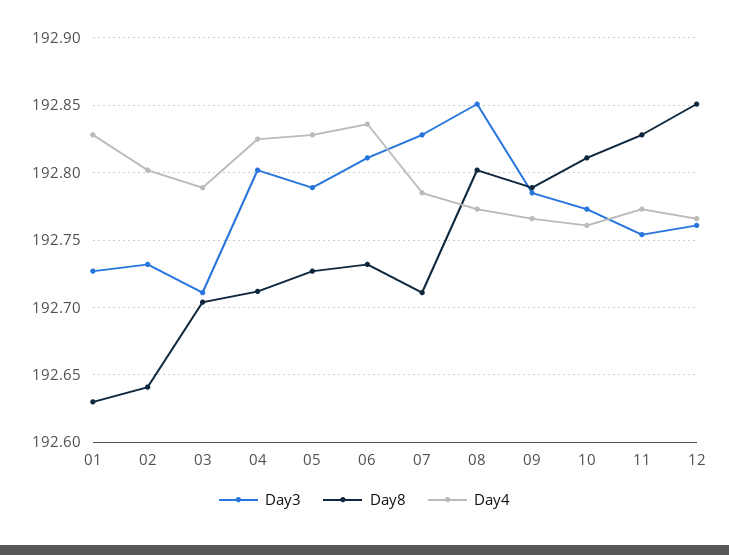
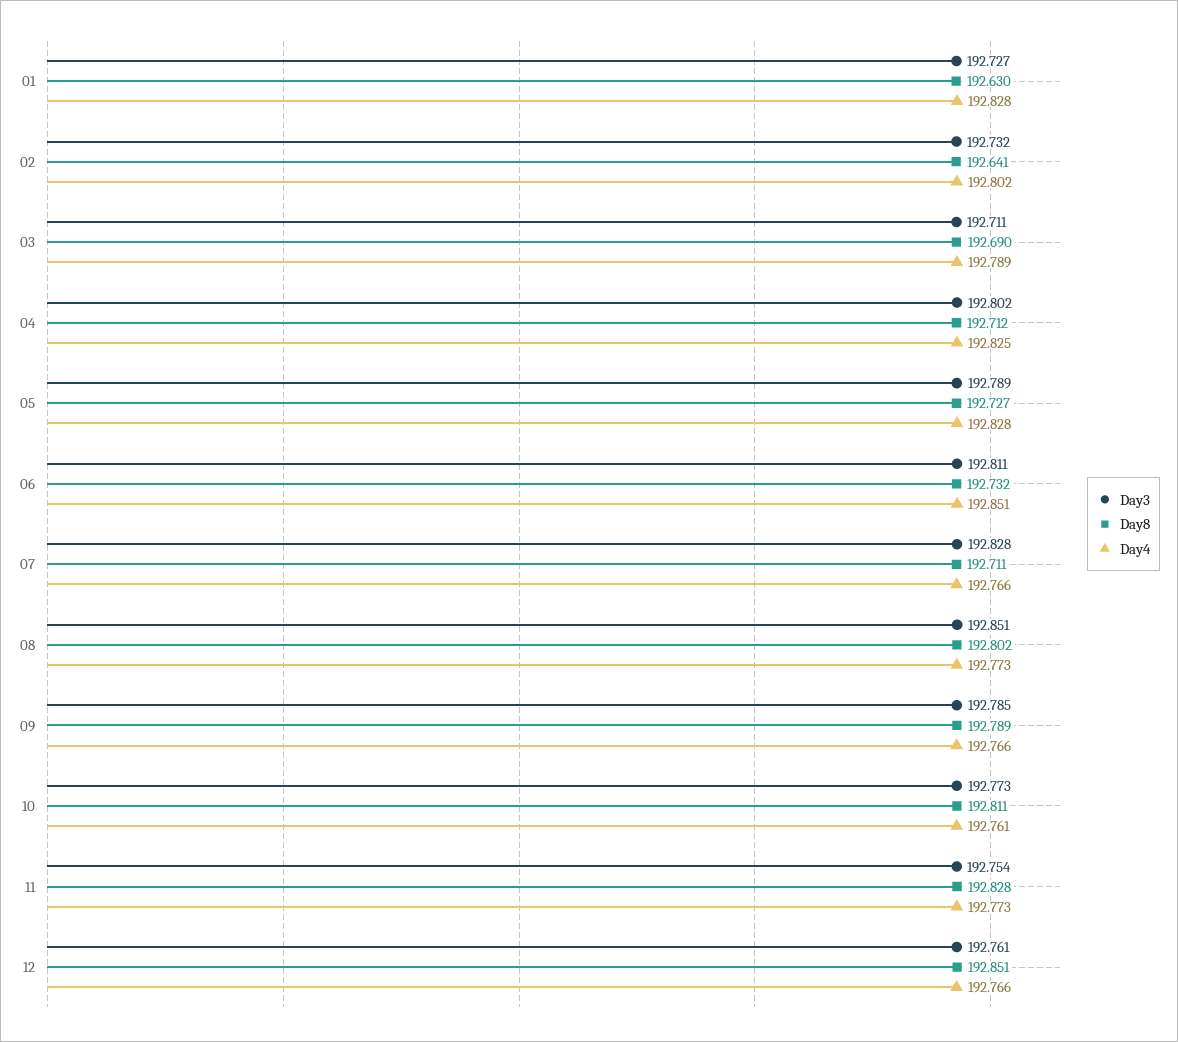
  {
    "Day3": {
      "01": 192.727,
      "02": 192.732,
      "03": 192.711,
      "04": 192.802,
      "05": 192.789,
      "06": 192.811,
      "07": 192.828,
      "08": 192.851,
      "09": 192.785,
      "10": 192.773,
      "11": 192.754,
      "12": 192.761
    },
    "Day8": {
      "01": 192.63,
      "02": 192.641,
-     "03": 192.705,
+     "03": 192.69,
      "04": 192.712,
      "05": 192.727,
      "06": 192.732,
      "07": 192.711,
      "08": 192.802,
      "09": 192.789,
      "10": 192.811,
      "11": 192.828,
      "12": 192.851
    },
    "Day4": {
      "01": 192.828,
      "02": 192.802,
      "03": 192.789,
      "04": 192.825,
      "05": 192.828,
-     "06": 192.835,
+     "06": 192.851,
-     "07": 192.785,
+     "07": 192.766,
      "08": 192.773,
      "09": 192.766,
      "10": 192.761,
      "11": 192.773,
      "12": 192.766
    }
  }

